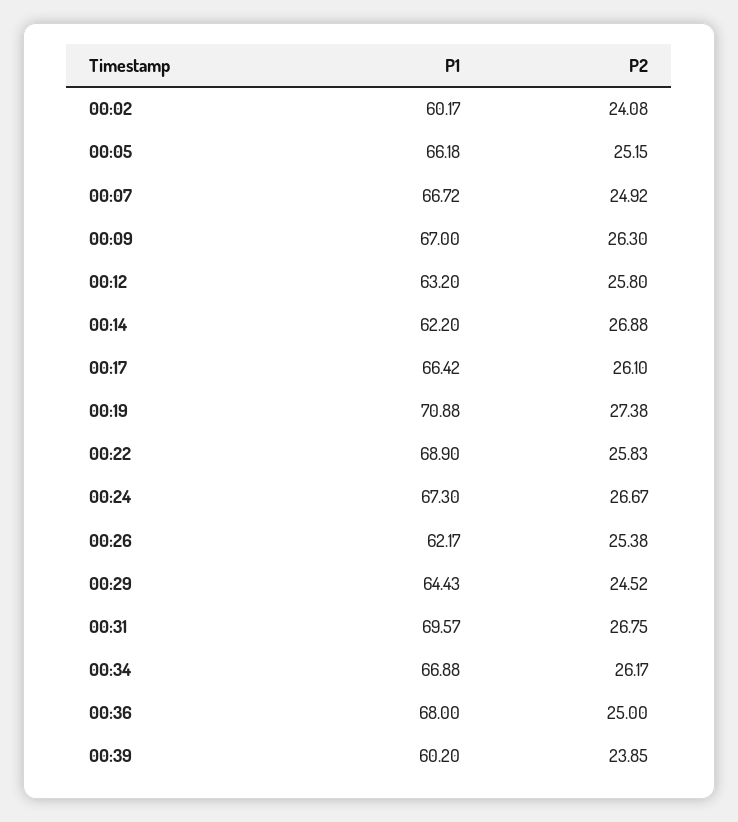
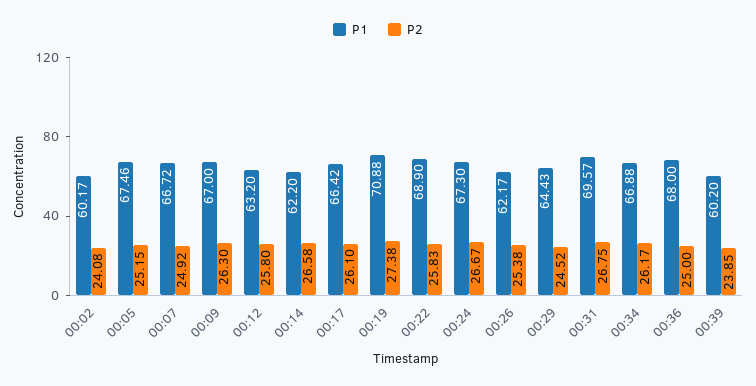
  {
    "P1": {
      "00:02": 60.17,
-     "00:05": 66.18,
+     "00:05": 67.46,
      "00:07": 66.72,
      "00:09": 67,
      "00:12": 63.2,
      "00:14": 62.2,
      "00:17": 66.42,
      "00:19": 70.88,
      "00:22": 68.9,
      "00:24": 67.3,
      "00:26": 62.17,
      "00:29": 64.43,
      "00:31": 69.57,
      "00:34": 66.88,
      "00:36": 68,
      "00:39": 60.2
    },
    "P2": {
      "00:02": 24.08,
      "00:05": 25.15,
      "00:07": 24.92,
      "00:09": 26.3,
      "00:12": 25.8,
-     "00:14": 26.88,
+     "00:14": 26.58,
      "00:17": 26.1,
      "00:19": 27.38,
      "00:22": 25.83,
      "00:24": 26.67,
      "00:26": 25.38,
      "00:29": 24.52,
      "00:31": 26.75,
      "00:34": 26.17,
      "00:36": 25,
      "00:39": 23.85
    }
  }

